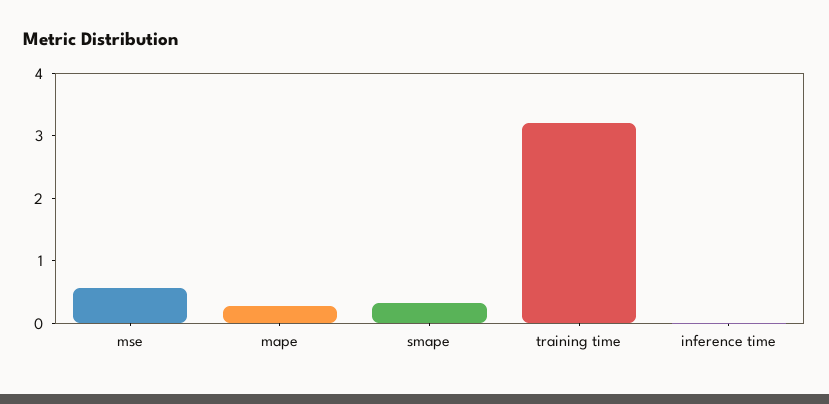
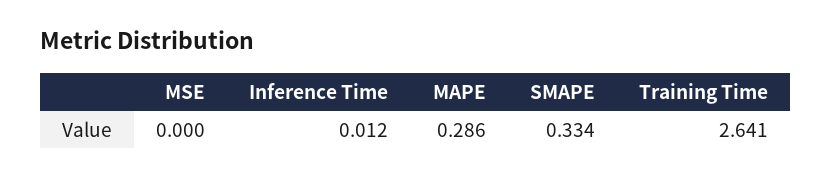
  {
-   "mse": 0.6,
+   "mse": 0,
    "mape": 0.286,
    "smape": 0.334,
-   "training time": 3.2,
+   "training time": 2.641,
    "inference time": 0.012
  }

